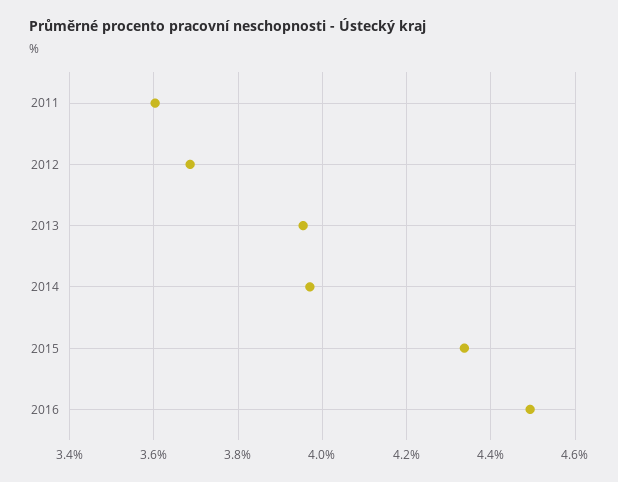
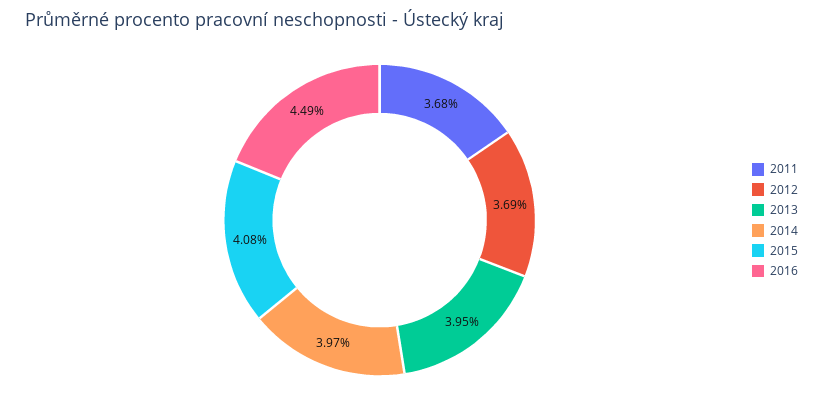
  {
-   "2011": 3.6,
+   "2011": 3.68,
    "2012": 3.69,
    "2013": 3.95,
    "2014": 3.97,
-   "2015": 4.34,
+   "2015": 4.08,
    "2016": 4.49
  }

